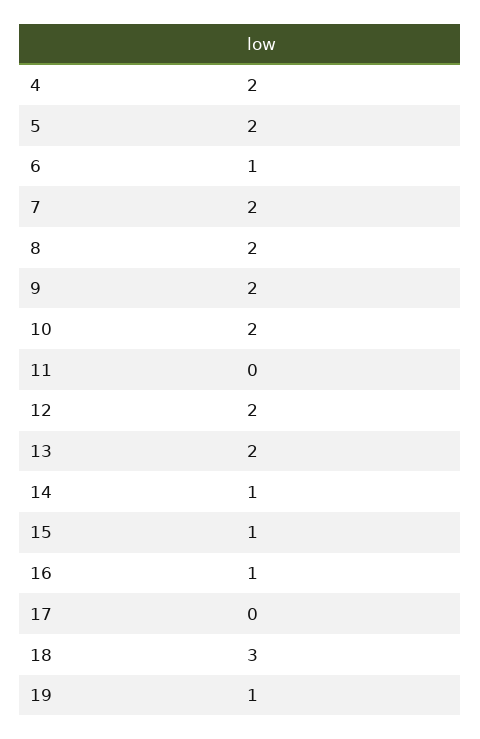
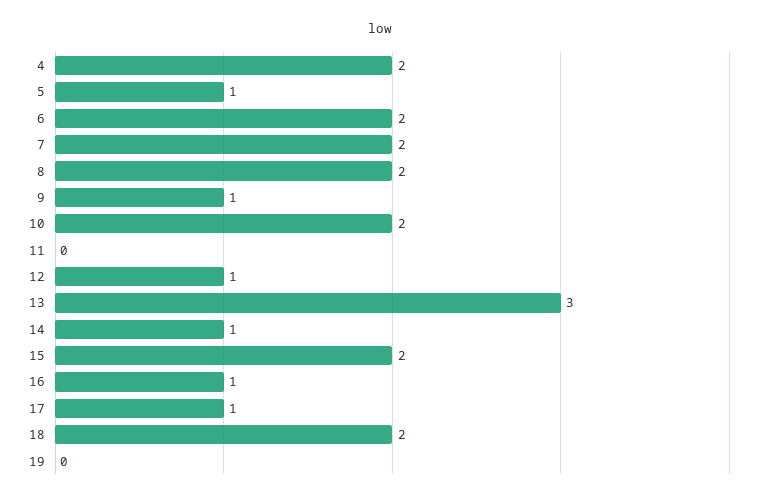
  {
    "4": 2,
-   "5": 2,
+   "5": 1,
-   "6": 1,
+   "6": 2,
    "7": 2,
    "8": 2,
-   "9": 2,
+   "9": 1,
    "10": 2,
    "11": 0,
-   "12": 2,
+   "12": 1,
-   "13": 2,
+   "13": 3,
    "14": 1,
-   "15": 1,
+   "15": 2,
    "16": 1,
-   "17": 0,
+   "17": 1,
-   "18": 3,
+   "18": 2,
-   "19": 1
+   "19": 0
  }

